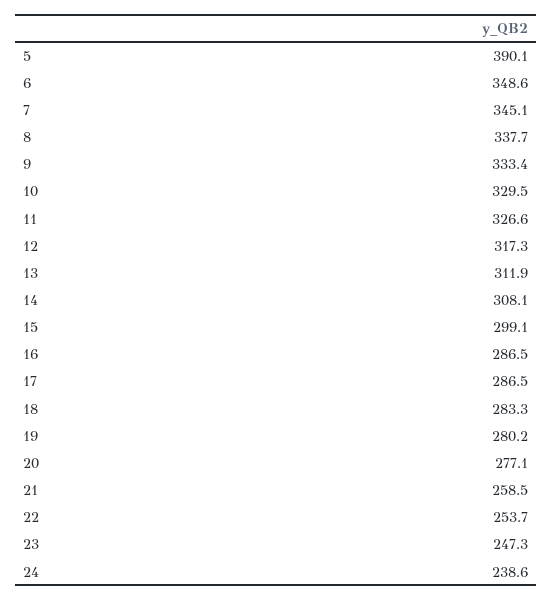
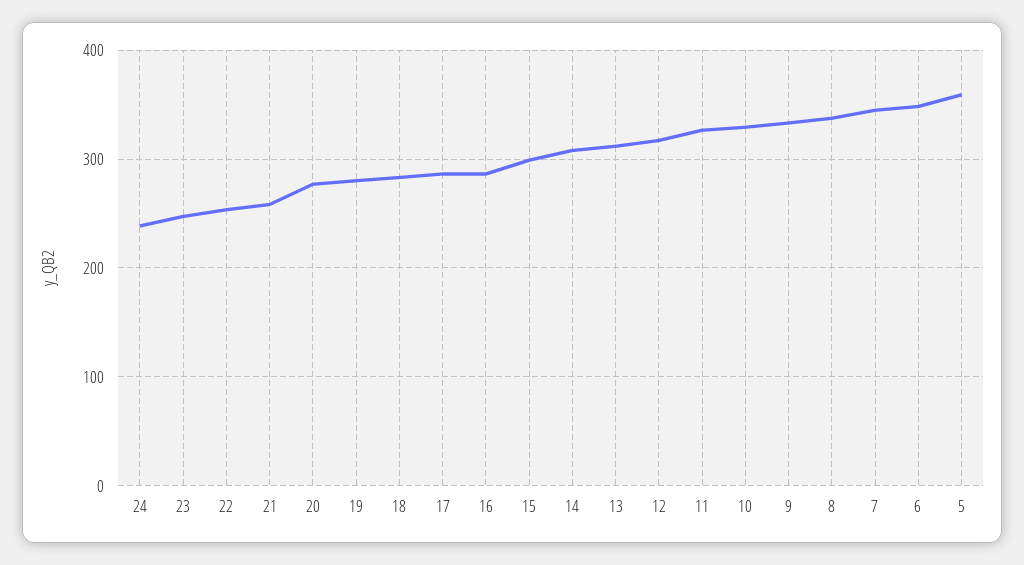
  {
-   "5": 390.1,
+   "5": 360,
    "6": 348.6,
    "7": 345.1,
    "8": 337.7,
    "9": 333.4,
    "10": 329.5,
    "11": 326.6,
    "12": 317.3,
    "13": 311.9,
    "14": 308.1,
    "15": 299.1,
    "16": 286.5,
    "17": 286.5,
    "18": 283.3,
    "19": 280.2,
    "20": 277.1,
    "21": 258.5,
    "22": 253.7,
    "23": 247.3,
    "24": 238.6
  }

